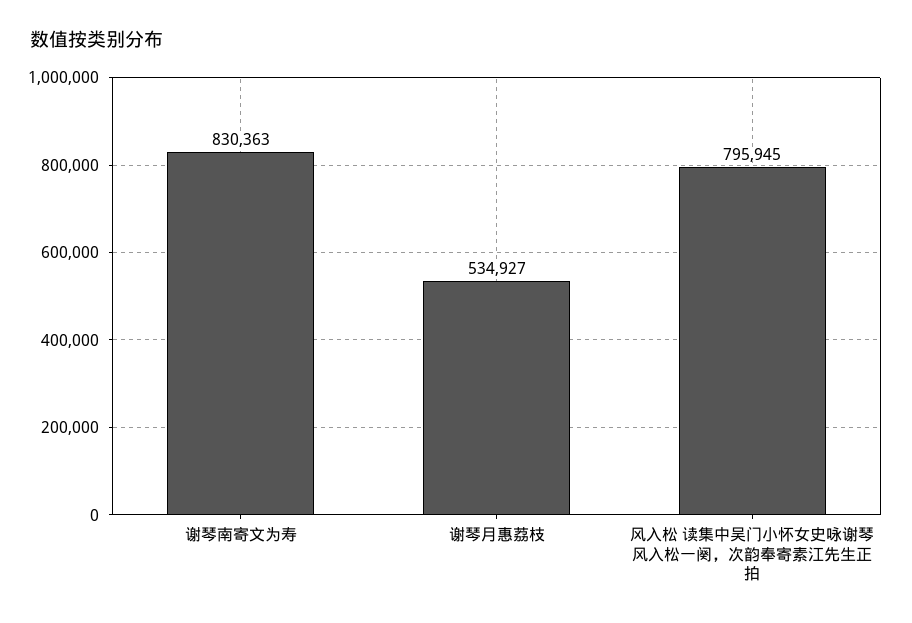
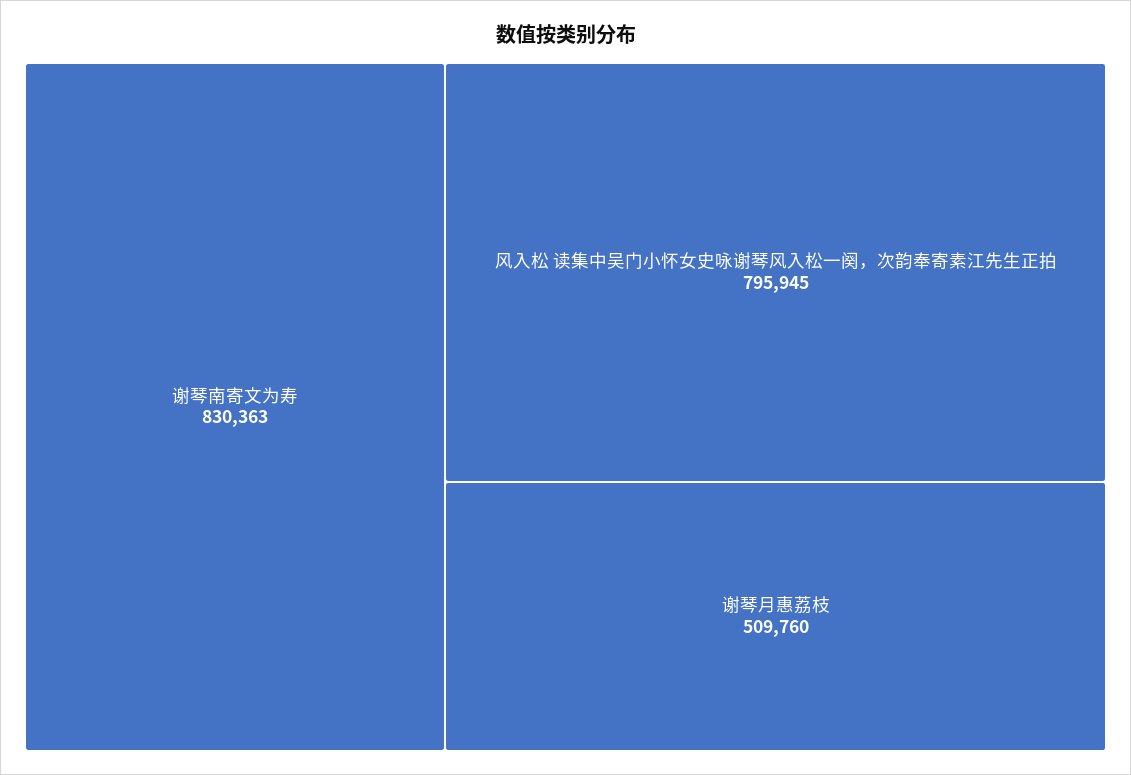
  {
    "谢琴南寄文为寿": 830363,
-   "谢琴月惠荔枝": 534927,
+   "谢琴月惠荔枝": 509760,
    "风入松 读集中吴门小怀女史咏谢琴风入松一阕，次韵奉寄素江先生正拍": 795945
  }

